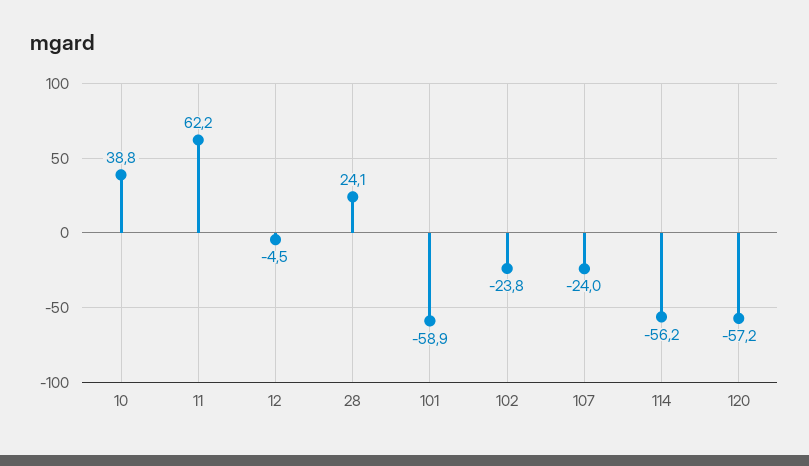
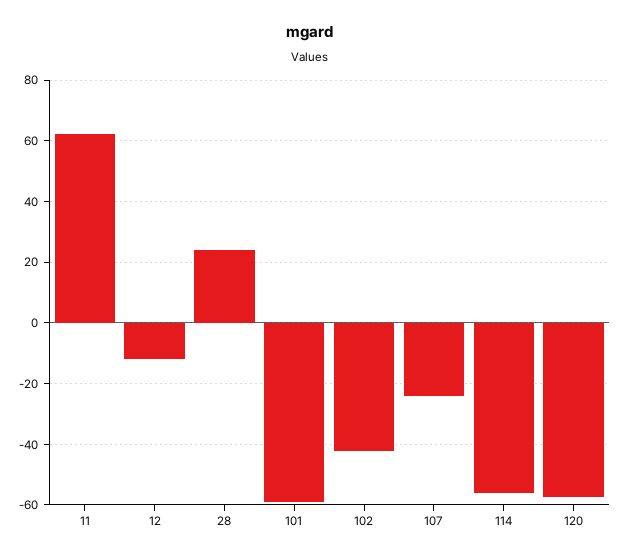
  {
-   "10": 38.8,
    "11": 62.2,
-   "12": -4.5,
+   "12": -12,
    "28": 24.1,
    "101": -58.9,
-   "102": -23.8,
+   "102": -42,
    "107": -24,
    "114": -56.2,
    "120": -57.2
  }

